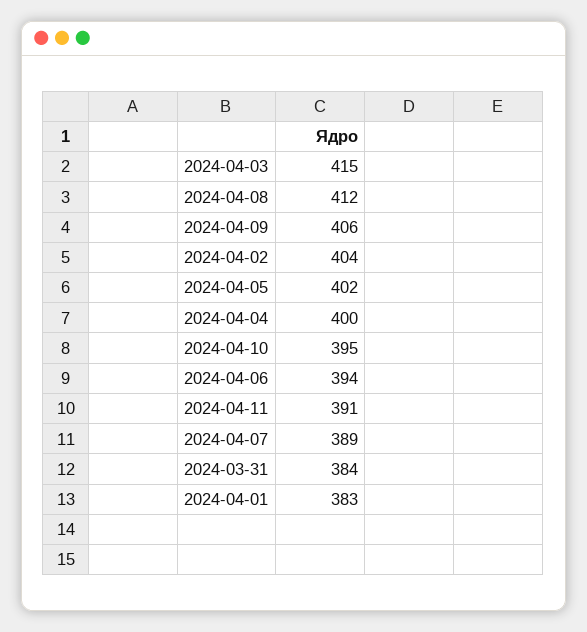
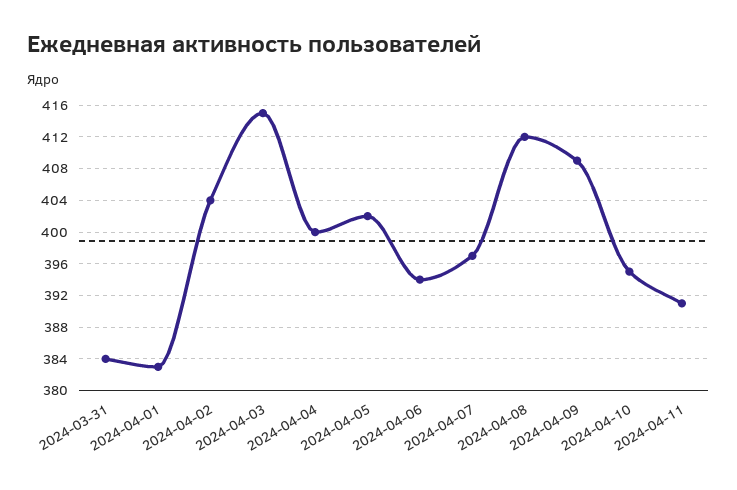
  {
    "2024-04-03": 415,
    "2024-04-08": 412,
-   "2024-04-09": 406,
+   "2024-04-09": 409,
    "2024-04-02": 404,
    "2024-04-05": 402,
    "2024-04-04": 400,
    "2024-04-10": 395,
    "2024-04-06": 394,
    "2024-04-11": 391,
-   "2024-04-07": 389,
+   "2024-04-07": 397,
    "2024-03-31": 384,
    "2024-04-01": 383
  }

